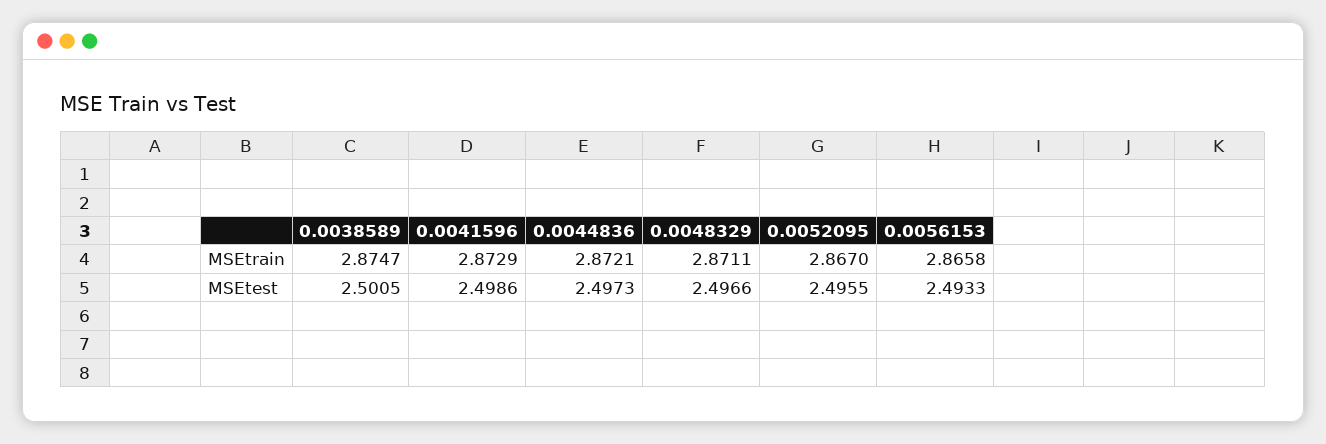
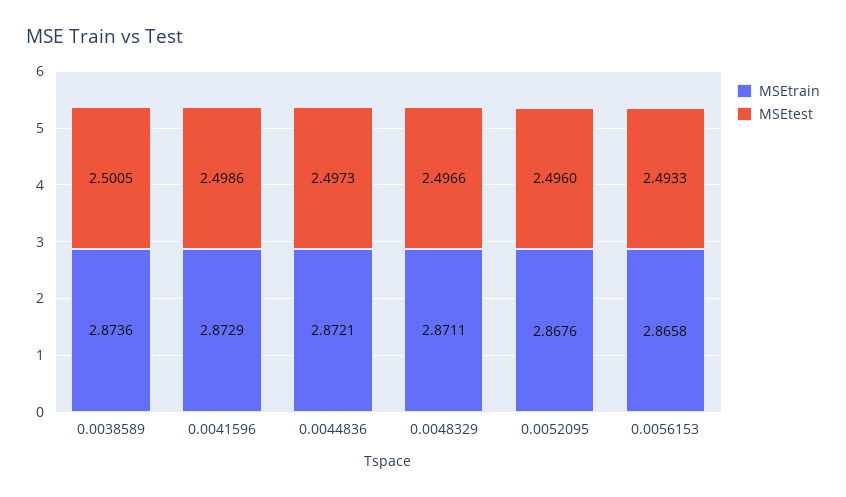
  {
    "MSEtrain": {
-     "0.0038589": 2.8747,
+     "0.0038589": 2.8736,
      "0.0041596": 2.8729,
      "0.0044836": 2.8721,
      "0.0048329": 2.8711,
-     "0.0052095": 2.867,
+     "0.0052095": 2.8676,
      "0.0056153": 2.8658
    },
    "MSEtest": {
      "0.0038589": 2.5005,
      "0.0041596": 2.4986,
      "0.0044836": 2.4973,
      "0.0048329": 2.4966,
-     "0.0052095": 2.4955,
+     "0.0052095": 2.496,
      "0.0056153": 2.4933
    }
  }

